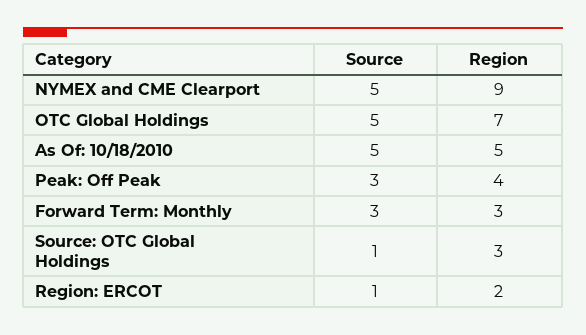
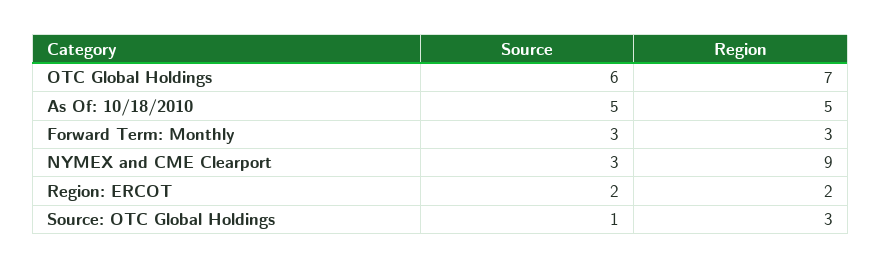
  {
    "Source": {
-     "NYMEX and CME Clearport": 5,
+     "NYMEX and CME Clearport": 3,
-     "OTC Global Holdings": 5,
+     "OTC Global Holdings": 6,
      "As Of: 10/18/2010": 5,
-     "Peak: Off Peak": 3,
      "Forward Term: Monthly": 3,
      "Source: OTC Global Holdings": 1,
-     "Region: ERCOT": 1
+     "Region: ERCOT": 2
    },
    "Region": {
      "NYMEX and CME Clearport": 9,
      "OTC Global Holdings": 7,
      "As Of: 10/18/2010": 5,
-     "Peak: Off Peak": 4,
      "Forward Term: Monthly": 3,
      "Source: OTC Global Holdings": 3,
      "Region: ERCOT": 2
    }
  }

